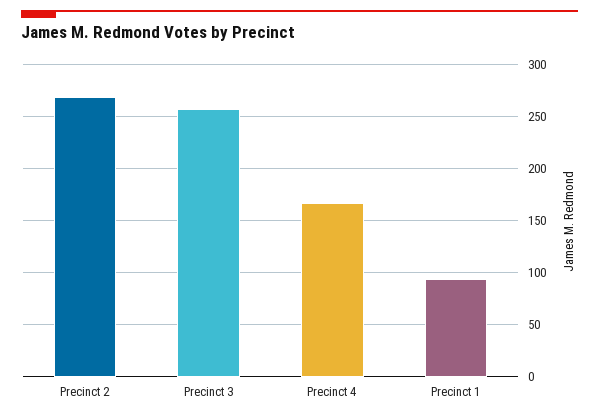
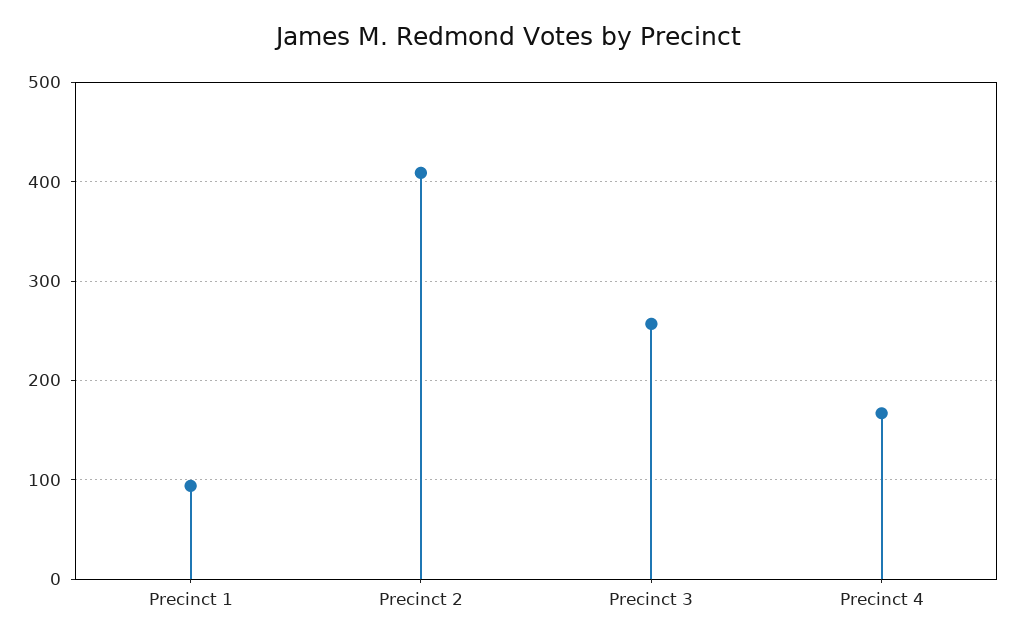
  {
-   "Precinct 2": 270,
+   "Precinct 2": 410,
    "Precinct 3": 260,
    "Precinct 4": 170,
    "Precinct 1": 90
  }

